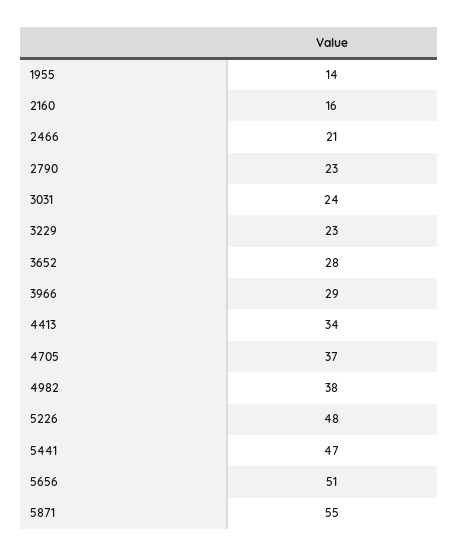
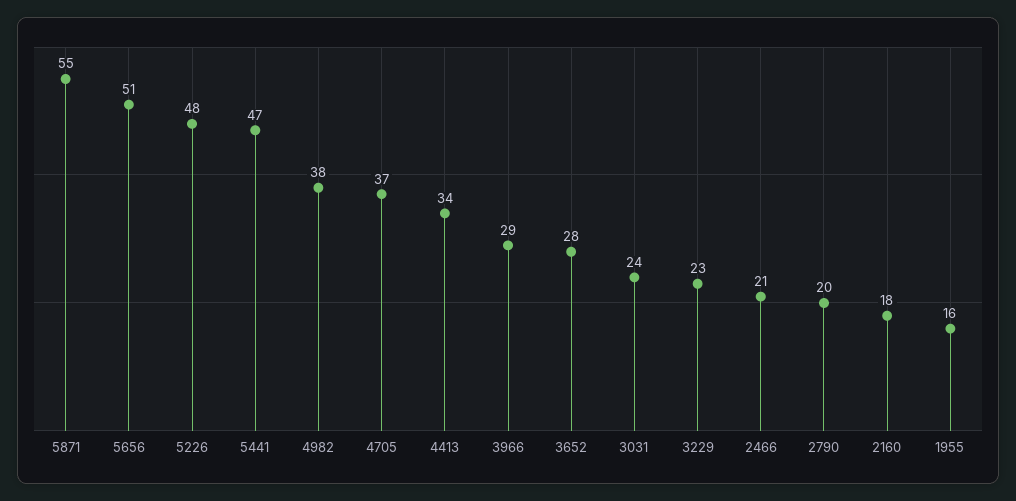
  {
-   "1955": 14,
+   "1955": 16,
-   "2160": 16,
+   "2160": 18,
    "2466": 21,
-   "2790": 23,
+   "2790": 20,
    "3031": 24,
    "3229": 23,
    "3652": 28,
    "3966": 29,
    "4413": 34,
    "4705": 37,
    "4982": 38,
    "5226": 48,
    "5441": 47,
    "5656": 51,
    "5871": 55
  }

